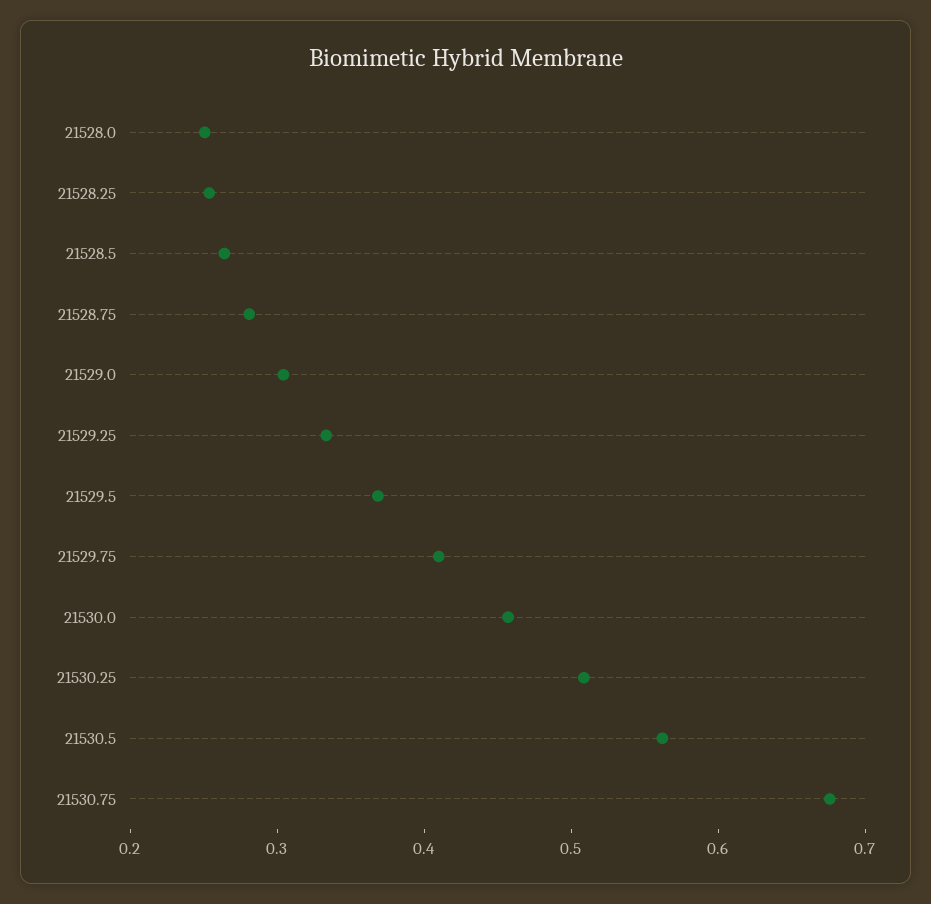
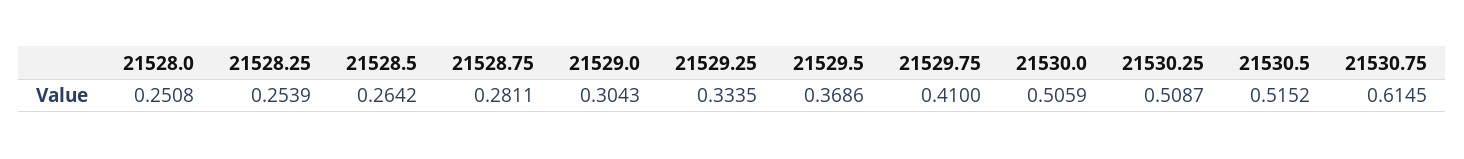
  {
    "21528.0": 0.2508,
    "21528.25": 0.2539,
    "21528.5": 0.2642,
    "21528.75": 0.2811,
    "21529.0": 0.3043,
    "21529.25": 0.3335,
    "21529.5": 0.3686,
    "21529.75": 0.41,
-   "21530.0": 0.46,
+   "21530.0": 0.5059,
    "21530.25": 0.5087,
-   "21530.5": 0.56,
+   "21530.5": 0.5152,
-   "21530.75": 0.68
+   "21530.75": 0.6145
  }

